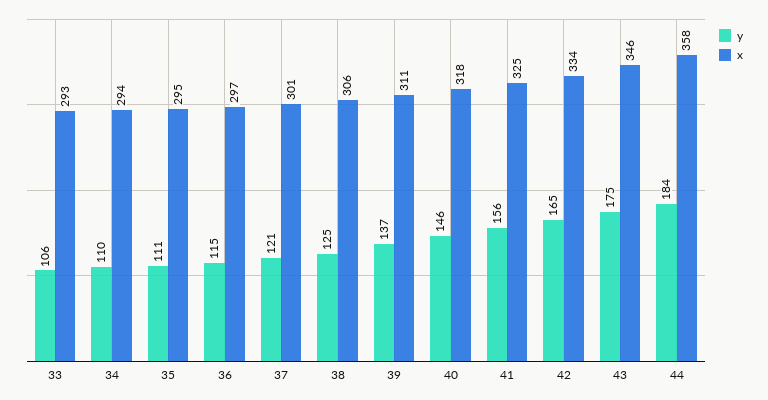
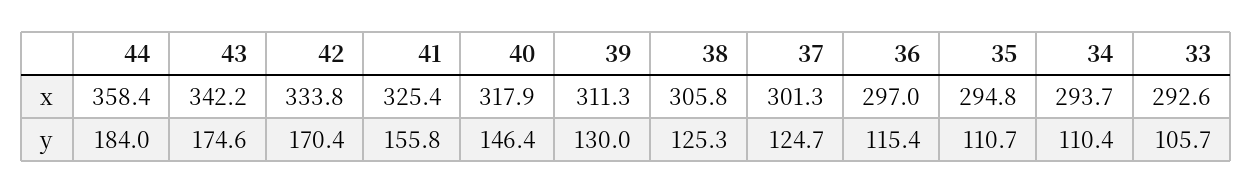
  {
    "y": {
      "33": 105.7,
      "34": 110.4,
      "35": 110.7,
      "36": 115.4,
-     "37": 121,
+     "37": 124.7,
      "38": 125.3,
-     "39": 137,
+     "39": 130,
      "40": 146.4,
      "41": 155.8,
-     "42": 165,
+     "42": 170.4,
      "43": 174.6,
      "44": 184
    },
    "x": {
      "33": 292.6,
      "34": 293.7,
      "35": 294.8,
      "36": 297,
      "37": 301.3,
      "38": 305.8,
      "39": 311.3,
      "40": 317.9,
      "41": 325.4,
      "42": 333.8,
-     "43": 346,
+     "43": 342.2,
      "44": 358.4
    }
  }

